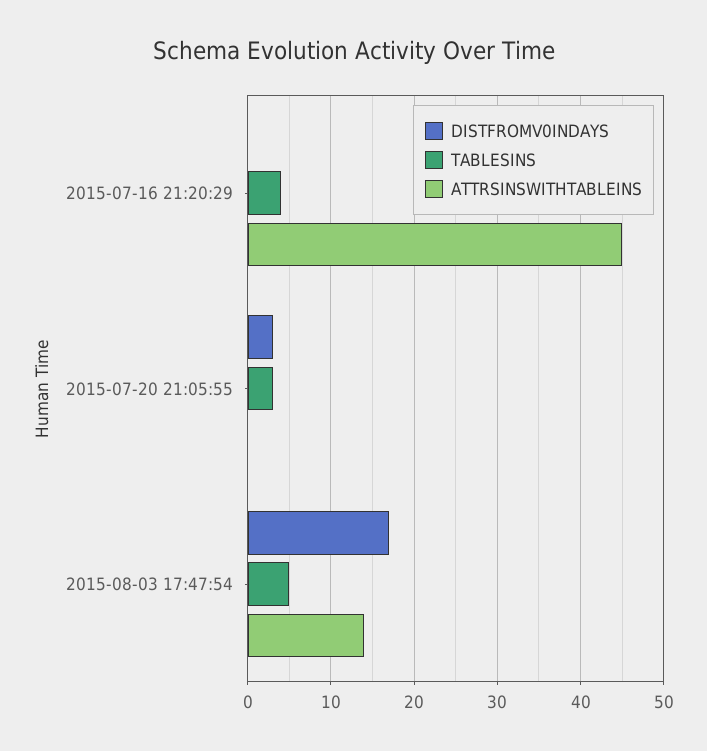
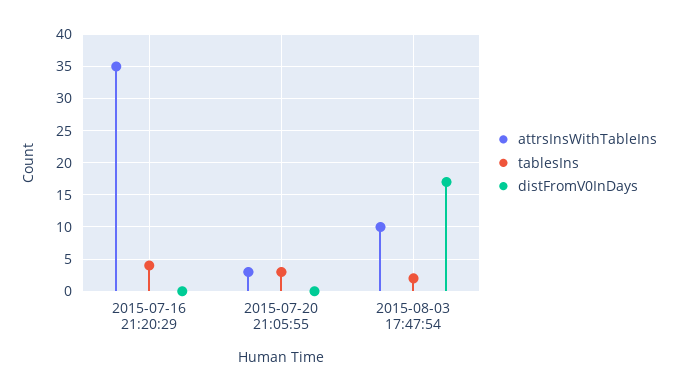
  {
    "DISTFROMV0INDAYS": {
      "2015-07-16 21:20:29": 0,
-     "2015-07-20 21:05:55": 3,
+     "2015-07-20 21:05:55": 0,
      "2015-08-03 17:47:54": 17
    },
    "TABLESINS": {
      "2015-07-16 21:20:29": 4,
      "2015-07-20 21:05:55": 3,
-     "2015-08-03 17:47:54": 5
+     "2015-08-03 17:47:54": 2
    },
    "ATTRSINSWITHTABLEINS": {
-     "2015-07-16 21:20:29": 45,
+     "2015-07-16 21:20:29": 35,
-     "2015-07-20 21:05:55": 0,
+     "2015-07-20 21:05:55": 3,
-     "2015-08-03 17:47:54": 14
+     "2015-08-03 17:47:54": 10
    }
  }

